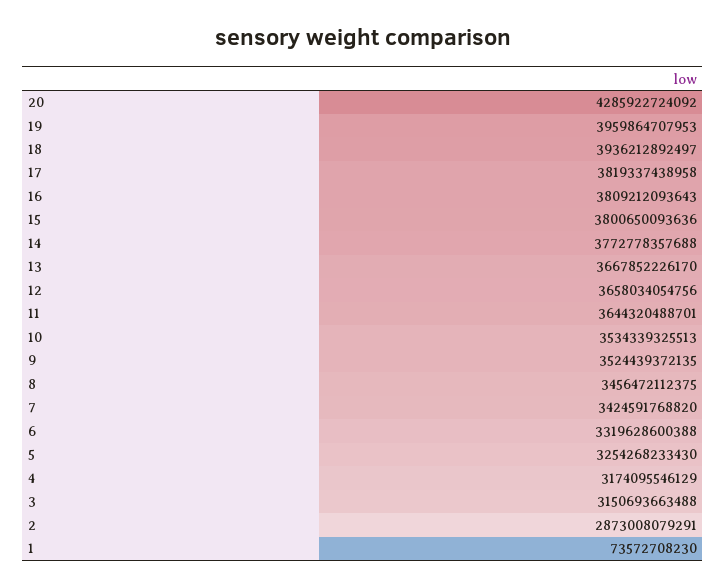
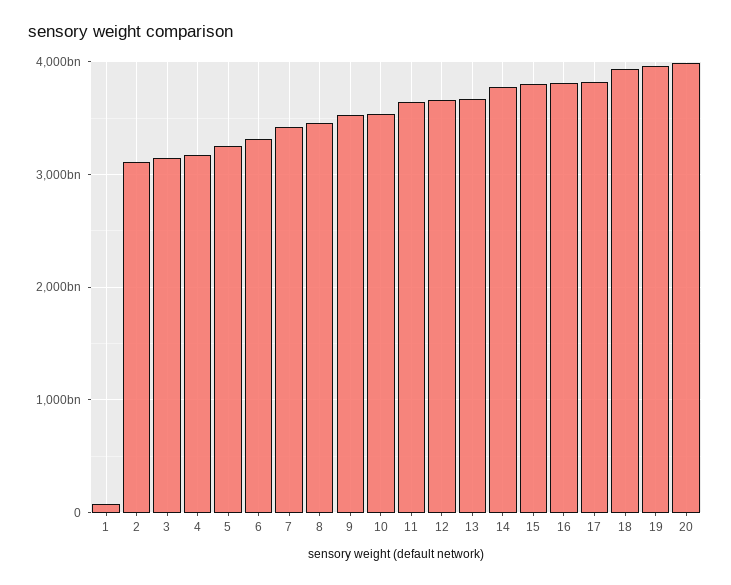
  {
-   "20": 4285922724092,
+   "20": 4000000000000,
    "19": 3959864707953,
    "18": 3936212892497,
    "17": 3819337438958,
    "16": 3809212093643,
    "15": 3800650093636,
    "14": 3772778357688,
    "13": 3667852226170,
    "12": 3658034054756,
    "11": 3644320488701,
    "10": 3534339325513,
    "9": 3524439372135,
    "8": 3456472112375,
    "7": 3424591768820,
    "6": 3319628600388,
    "5": 3254268233430,
    "4": 3174095546129,
    "3": 3150693663488,
-   "2": 2873008079291,
+   "2": 3100000000000,
    "1": 73572708230
  }

